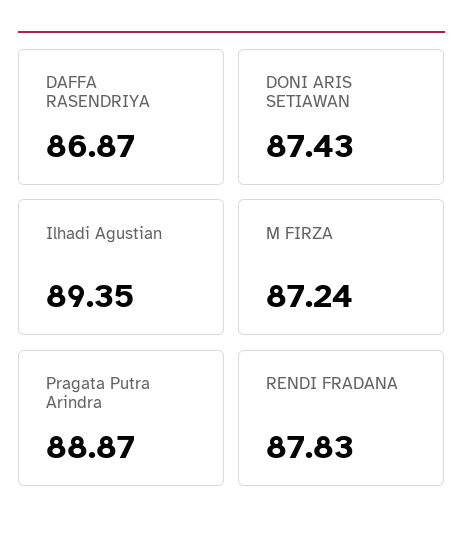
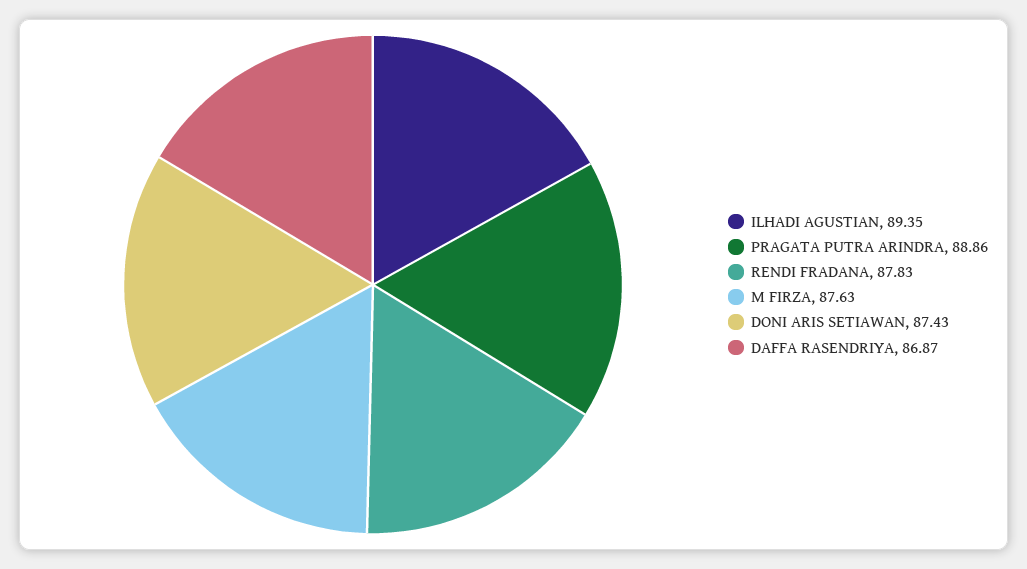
  {
    "DAFFA RASENDRIYA": 86.87,
    "DONI ARIS SETIAWAN": 87.43,
    "Ilhadi Agustian": 89.35,
-   "M FIRZA": 87.24,
+   "M FIRZA": 87.63,
-   "Pragata Putra Arindra": 88.87,
+   "Pragata Putra Arindra": 88.86,
    "RENDI FRADANA": 87.83
  }

